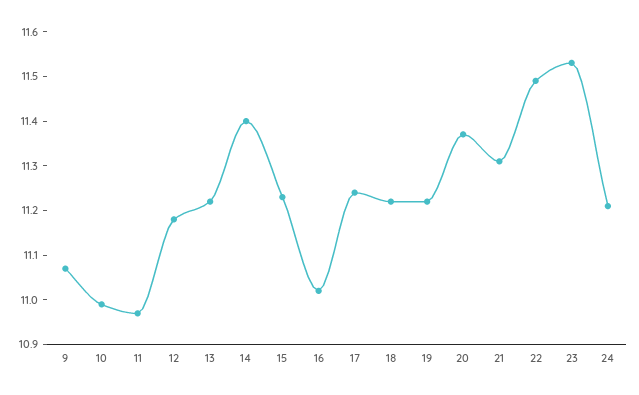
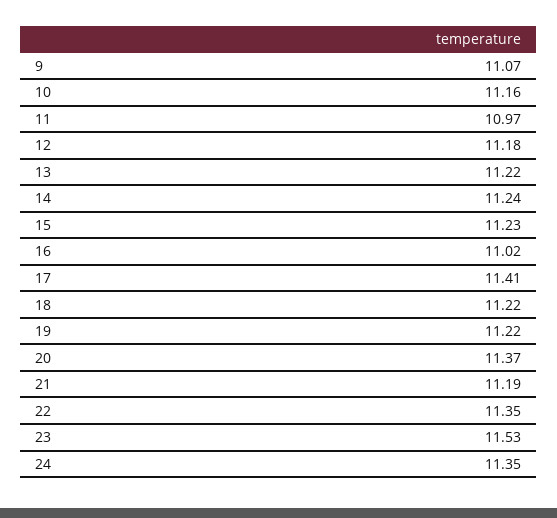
  {
    "9": 11.07,
-   "10": 11,
+   "10": 11.16,
    "11": 10.97,
    "12": 11.18,
    "13": 11.22,
-   "14": 11.4,
+   "14": 11.24,
    "15": 11.23,
    "16": 11.02,
-   "17": 11.25,
+   "17": 11.41,
    "18": 11.22,
    "19": 11.22,
    "20": 11.37,
-   "21": 11.3,
+   "21": 11.19,
-   "22": 11.5,
+   "22": 11.35,
    "23": 11.53,
-   "24": 11.2
+   "24": 11.35
  }

